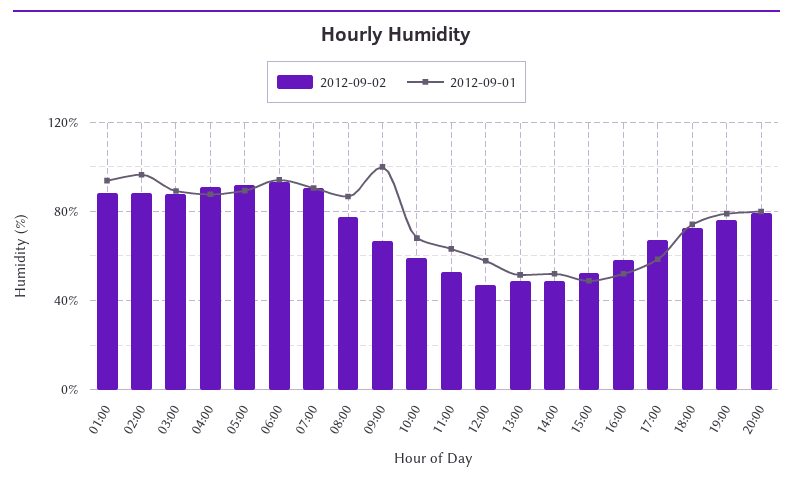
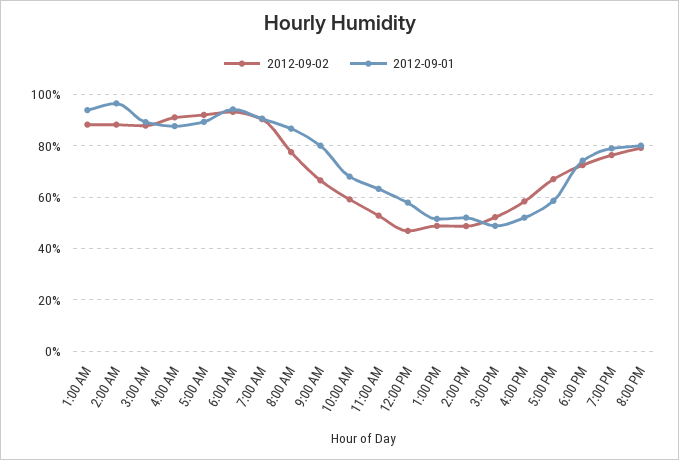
  {
    "2012-09-02": {
      "01:00": 87.5,
      "02:00": 87.5,
      "03:00": 87.5,
      "04:00": 90,
      "05:00": 92.5,
      "06:00": 92.5,
      "07:00": 90,
      "08:00": 77.5,
      "09:00": 67.5,
      "10:00": 60,
      "11:00": 52.5,
      "12:00": 47.5,
      "13:00": 50,
      "14:00": 47.5,
      "15:00": 52.5,
      "16:00": 57.5,
      "17:00": 67.5,
      "18:00": 72.5,
      "19:00": 77.5,
      "20:00": 80
    },
    "2012-09-01": {
      "01:00": 95,
      "02:00": 97.5,
      "03:00": 90,
      "04:00": 87.5,
      "05:00": 90,
      "06:00": 95,
      "07:00": 90,
      "08:00": 87.5,
-     "09:00": 100,
+     "09:00": 80,
      "10:00": 67.5,
      "11:00": 62.5,
      "12:00": 57.5,
      "13:00": 52.5,
      "14:00": 52.5,
      "15:00": 50,
      "16:00": 52.5,
      "17:00": 57.5,
      "18:00": 75,
      "19:00": 80,
      "20:00": 80
    }
  }

